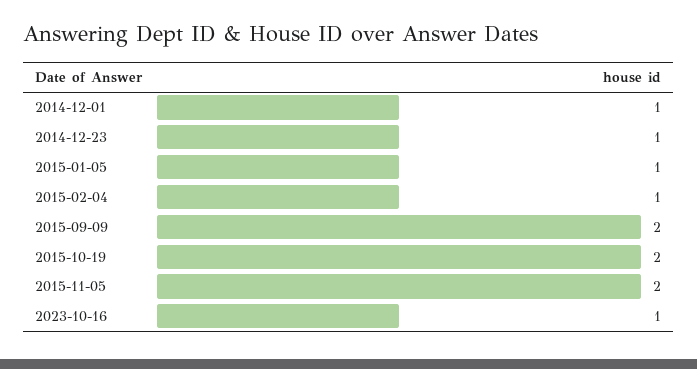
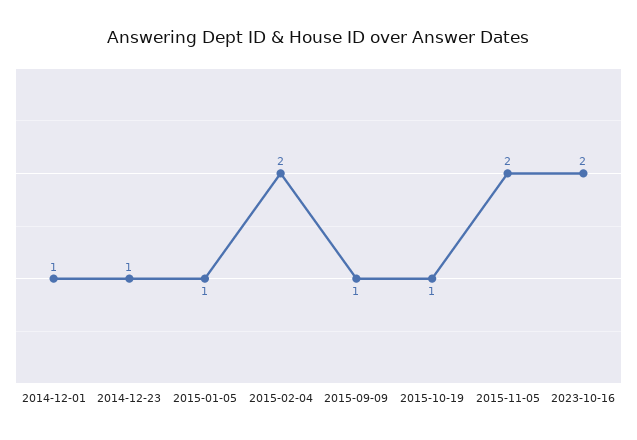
  {
    "2014-12-01": 1,
    "2014-12-23": 1,
    "2015-01-05": 1,
-   "2015-02-04": 1,
+   "2015-02-04": 2,
-   "2015-09-09": 2,
+   "2015-09-09": 1,
-   "2015-10-19": 2,
+   "2015-10-19": 1,
    "2015-11-05": 2,
-   "2023-10-16": 1
+   "2023-10-16": 2
  }

